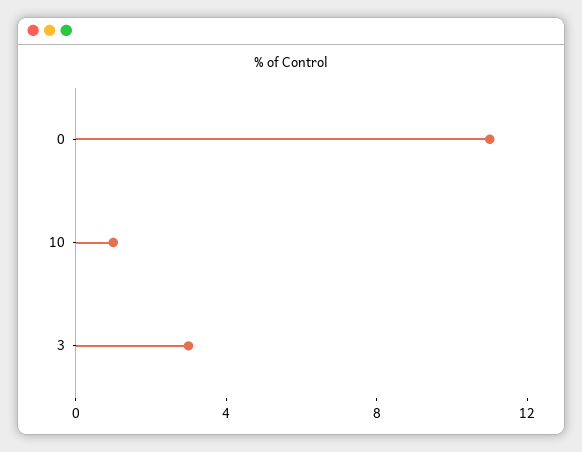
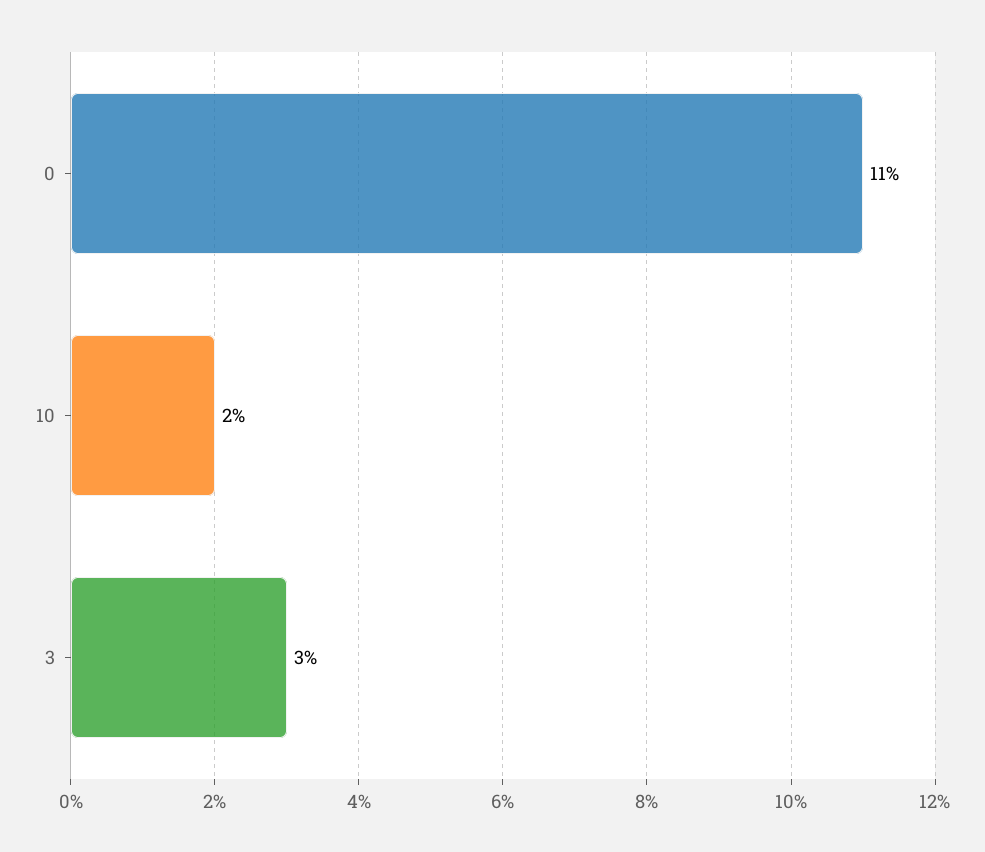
  {
    "0": 11,
-   "10": 1,
+   "10": 2,
    "3": 3
  }

